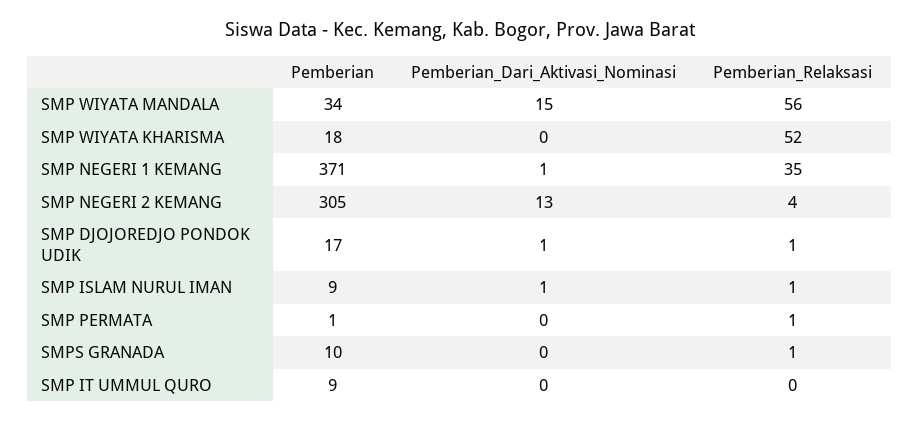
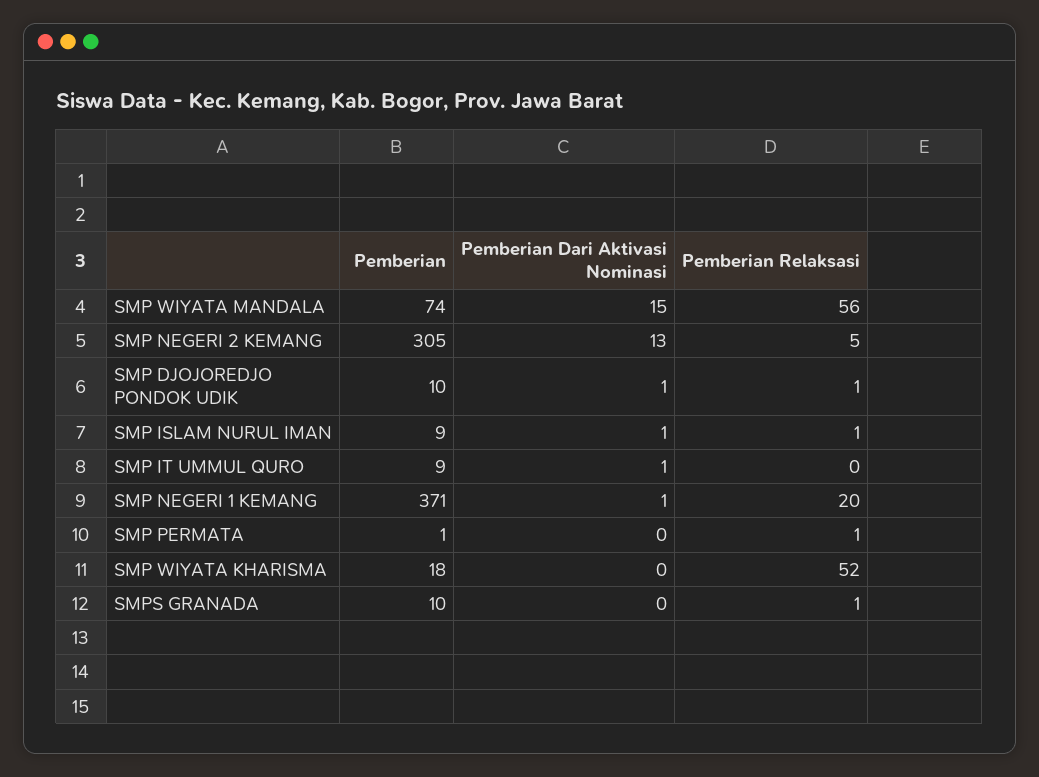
  {
    "Pemberian": {
-     "SMP WIYATA MANDALA": 34,
+     "SMP WIYATA MANDALA": 74,
      "SMP WIYATA KHARISMA": 18,
      "SMP NEGERI 1 KEMANG": 371,
      "SMP NEGERI 2 KEMANG": 305,
-     "SMP DJOJOREDJO PONDOK UDIK": 17,
+     "SMP DJOJOREDJO PONDOK UDIK": 10,
      "SMP ISLAM NURUL IMAN": 9,
      "SMP PERMATA": 1,
      "SMPS GRANADA": 10,
      "SMP IT UMMUL QURO": 9
    },
    "Pemberian_Dari_Aktivasi_Nominasi": {
      "SMP WIYATA MANDALA": 15,
      "SMP WIYATA KHARISMA": 0,
      "SMP NEGERI 1 KEMANG": 1,
      "SMP NEGERI 2 KEMANG": 13,
      "SMP DJOJOREDJO PONDOK UDIK": 1,
      "SMP ISLAM NURUL IMAN": 1,
      "SMP PERMATA": 0,
      "SMPS GRANADA": 0,
-     "SMP IT UMMUL QURO": 0
+     "SMP IT UMMUL QURO": 1
    },
    "Pemberian_Relaksasi": {
      "SMP WIYATA MANDALA": 56,
      "SMP WIYATA KHARISMA": 52,
-     "SMP NEGERI 1 KEMANG": 35,
+     "SMP NEGERI 1 KEMANG": 20,
-     "SMP NEGERI 2 KEMANG": 4,
+     "SMP NEGERI 2 KEMANG": 5,
      "SMP DJOJOREDJO PONDOK UDIK": 1,
      "SMP ISLAM NURUL IMAN": 1,
      "SMP PERMATA": 1,
      "SMPS GRANADA": 1,
      "SMP IT UMMUL QURO": 0
    }
  }

